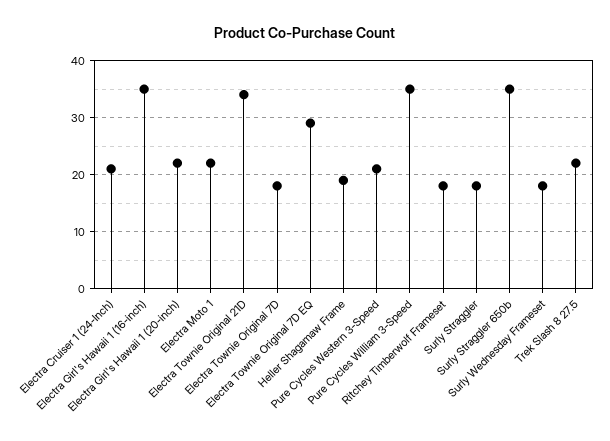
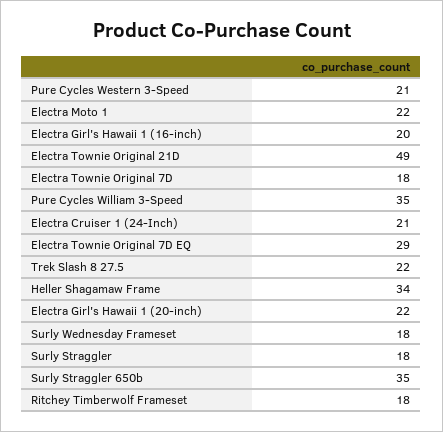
  {
    "Electra Cruiser 1 (24-Inch)": 21,
-   "Electra Girl's Hawaii 1 (16-inch)": 35,
+   "Electra Girl's Hawaii 1 (16-inch)": 20,
    "Electra Girl's Hawaii 1 (20-inch)": 22,
    "Electra Moto 1": 22,
-   "Electra Townie Original 21D": 35,
+   "Electra Townie Original 21D": 49,
    "Electra Townie Original 7D": 18,
    "Electra Townie Original 7D EQ": 29,
-   "Heller Shagamaw Frame": 20,
+   "Heller Shagamaw Frame": 34,
    "Pure Cycles Western 3-Speed": 21,
    "Pure Cycles William 3-Speed": 35,
    "Ritchey Timberwolf Frameset": 18,
    "Surly Straggler": 18,
    "Surly Straggler 650b": 35,
    "Surly Wednesday Frameset": 18,
    "Trek Slash 8 27.5": 22
  }

